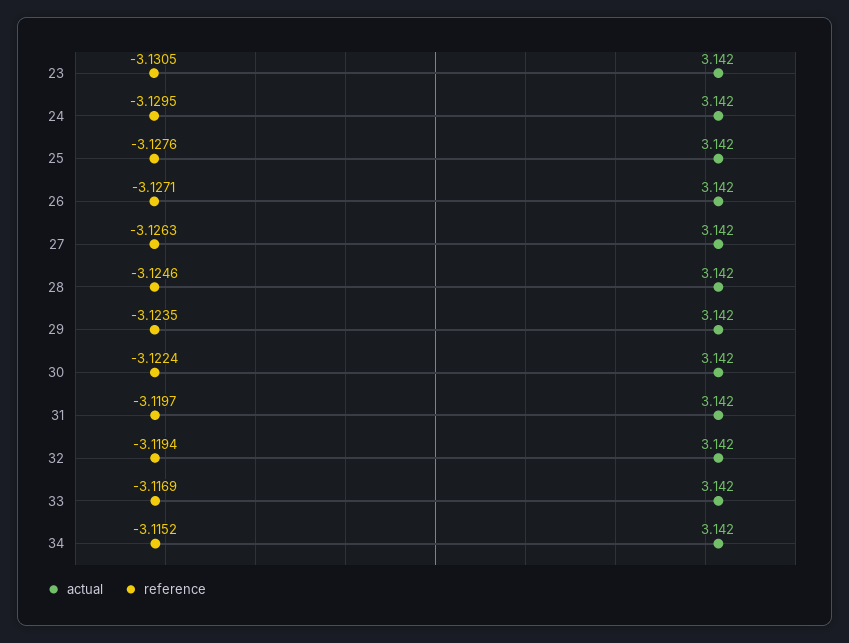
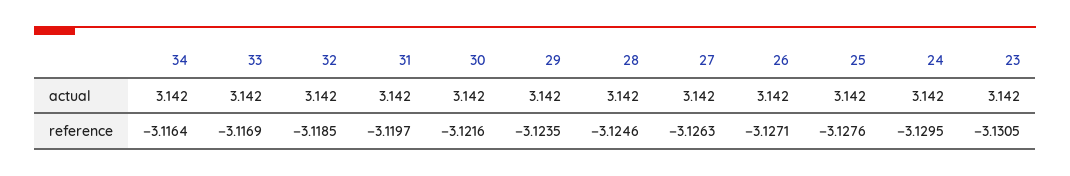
  {
    "actual": {
      "23": 3.142,
      "24": 3.142,
      "25": 3.142,
      "26": 3.142,
      "27": 3.142,
      "28": 3.142,
      "29": 3.142,
      "30": 3.142,
      "31": 3.142,
      "32": 3.142,
      "33": 3.142,
      "34": 3.142
    },
    "reference": {
      "23": -3.1305,
      "24": -3.1295,
      "25": -3.1276,
      "26": -3.1271,
      "27": -3.1263,
      "28": -3.1246,
      "29": -3.1235,
-     "30": -3.1224,
+     "30": -3.1216,
      "31": -3.1197,
-     "32": -3.1194,
+     "32": -3.1185,
      "33": -3.1169,
-     "34": -3.1152
+     "34": -3.1164
    }
  }

